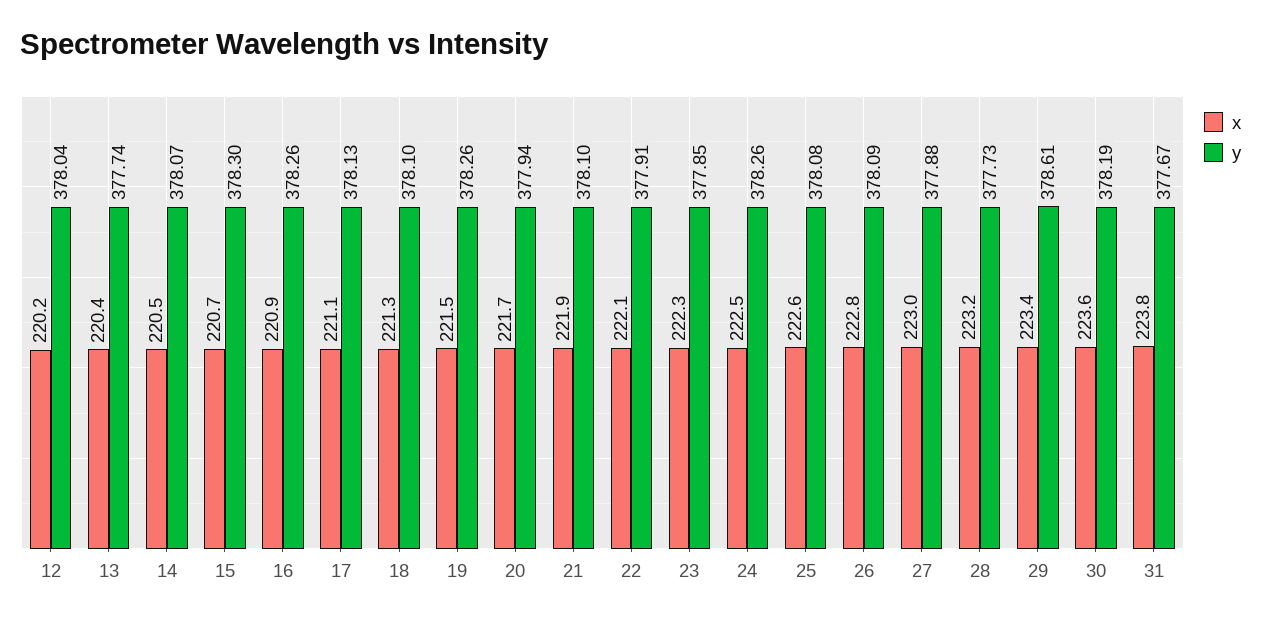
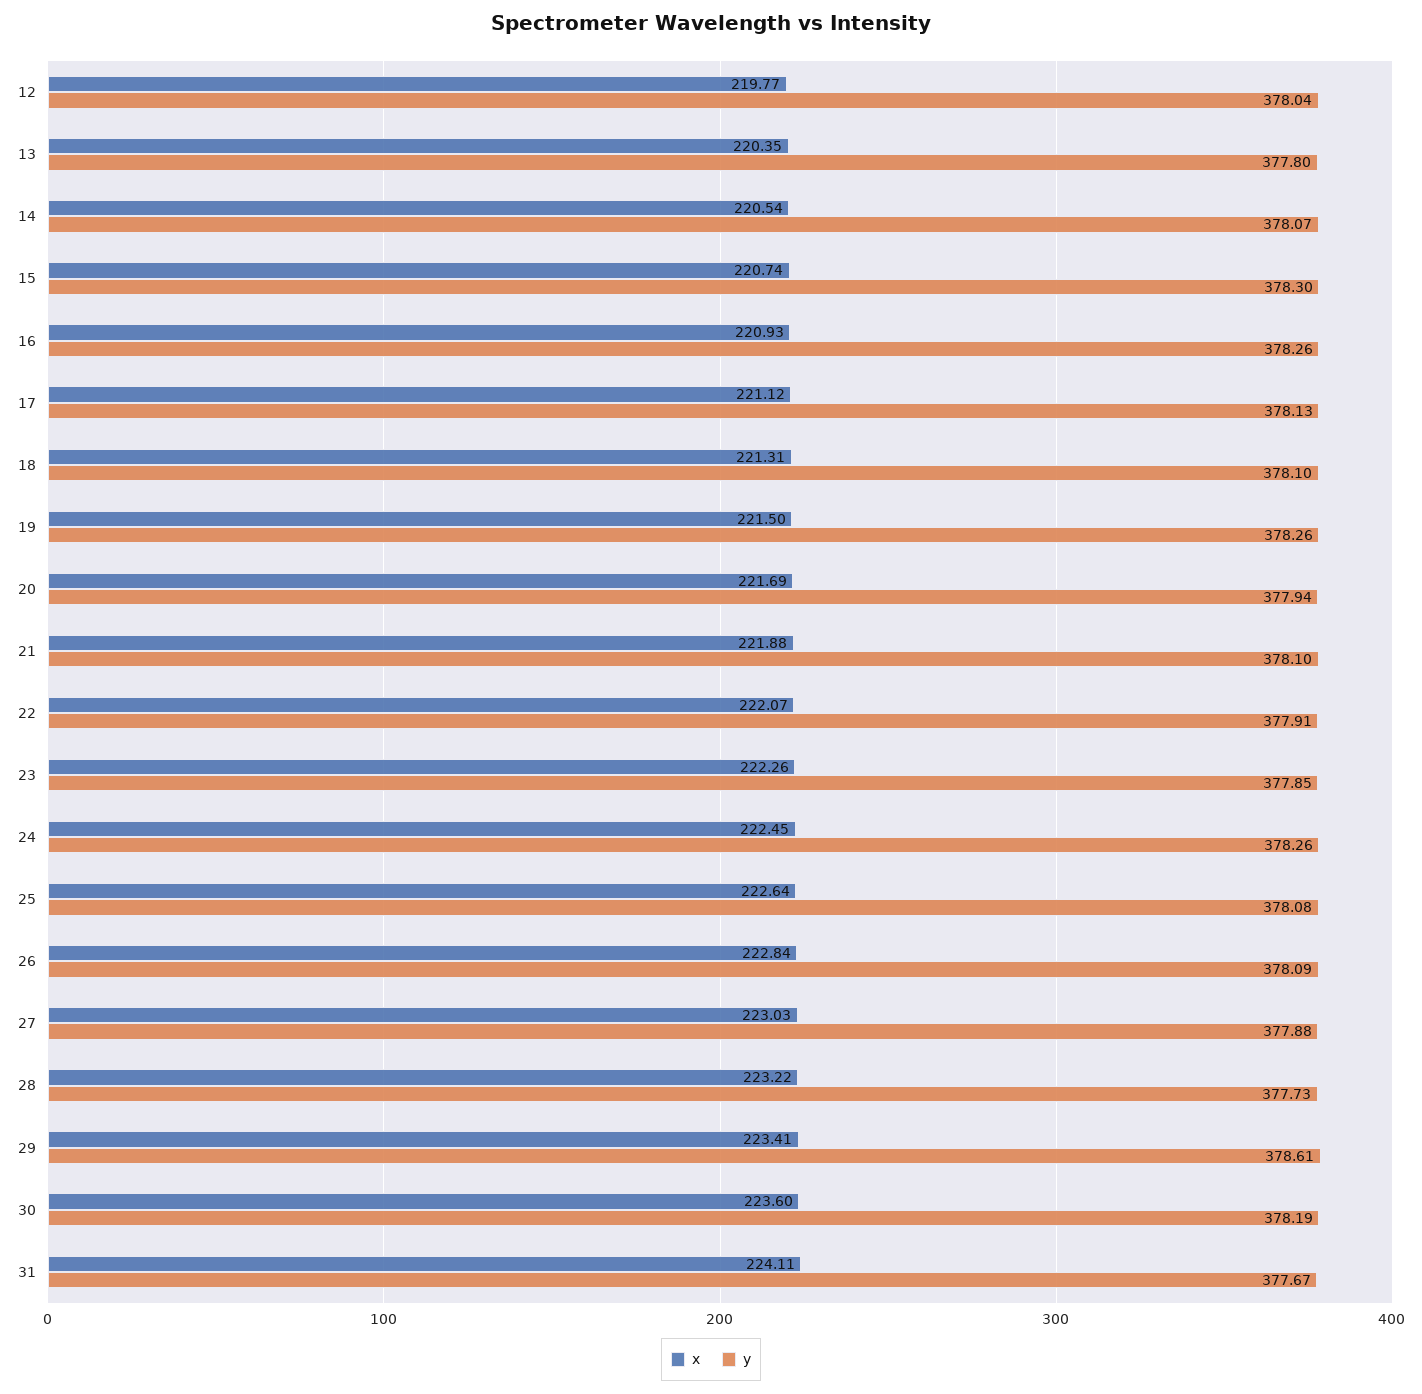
  {
    "x": {
-     "12": 220.2,
+     "12": 219.77,
      "13": 220.35,
      "14": 220.54,
      "15": 220.74,
      "16": 220.93,
      "17": 221.12,
      "18": 221.31,
      "19": 221.5,
      "20": 221.69,
      "21": 221.88,
      "22": 222.07,
      "23": 222.26,
      "24": 222.45,
      "25": 222.64,
      "26": 222.84,
      "27": 223.03,
      "28": 223.22,
      "29": 223.41,
      "30": 223.6,
-     "31": 223.8
+     "31": 224.11
    },
    "y": {
      "12": 378.04,
-     "13": 377.74,
+     "13": 377.8,
      "14": 378.07,
      "15": 378.3,
      "16": 378.26,
      "17": 378.13,
      "18": 378.1,
      "19": 378.26,
      "20": 377.94,
      "21": 378.1,
      "22": 377.91,
      "23": 377.85,
      "24": 378.26,
      "25": 378.08,
      "26": 378.09,
      "27": 377.88,
      "28": 377.73,
      "29": 378.61,
      "30": 378.19,
      "31": 377.67
    }
  }

